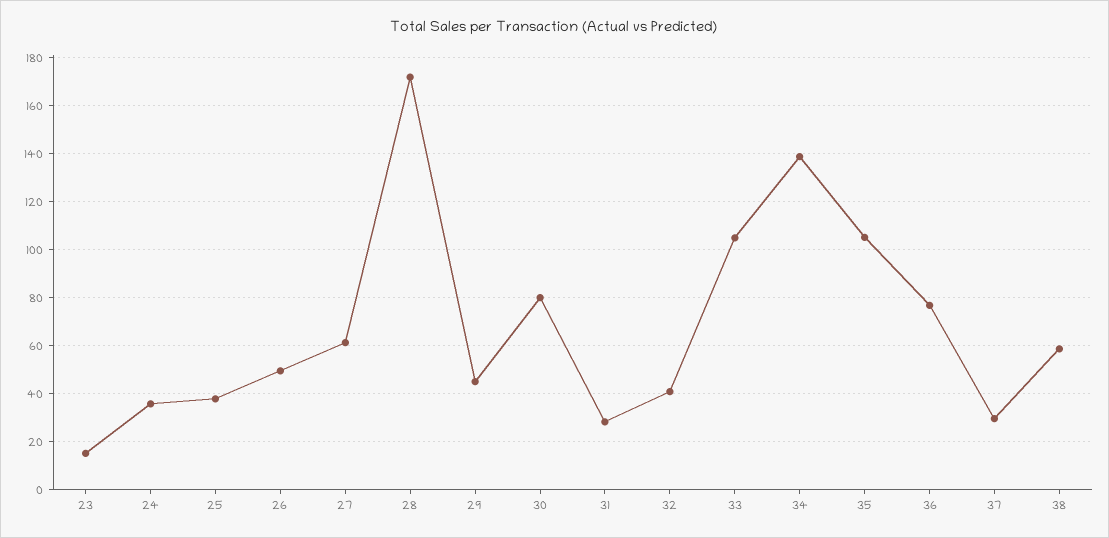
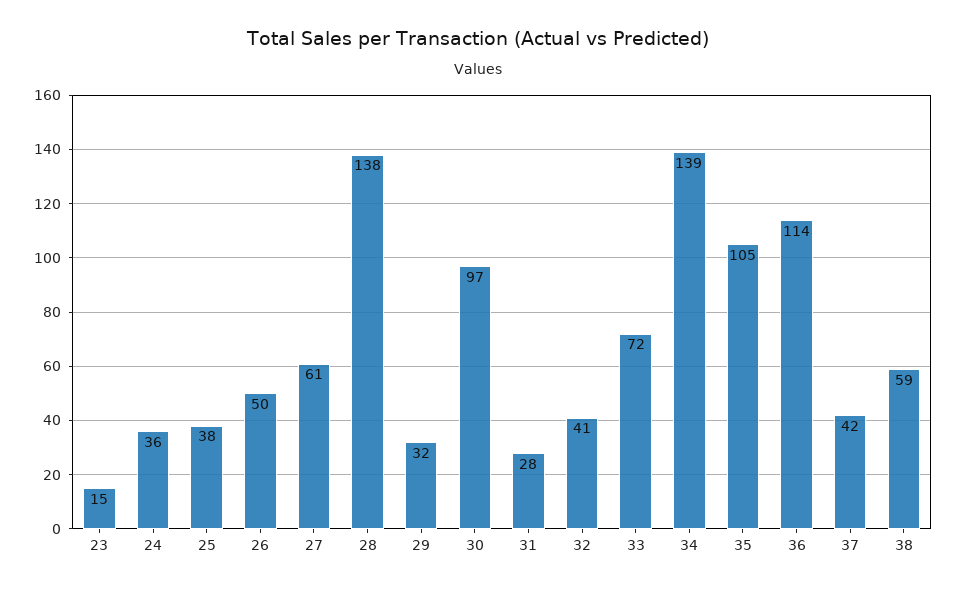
  {
    "23": 15,
    "24": 36,
    "25": 38,
    "26": 50,
    "27": 61,
-   "28": 172.5,
+   "28": 138,
-   "29": 45,
+   "29": 32,
-   "30": 80,
+   "30": 97,
    "31": 28,
    "32": 41,
-   "33": 105,
+   "33": 72,
    "34": 139,
    "35": 105,
-   "36": 77.5,
+   "36": 114,
-   "37": 30,
+   "37": 42,
    "38": 59
  }

